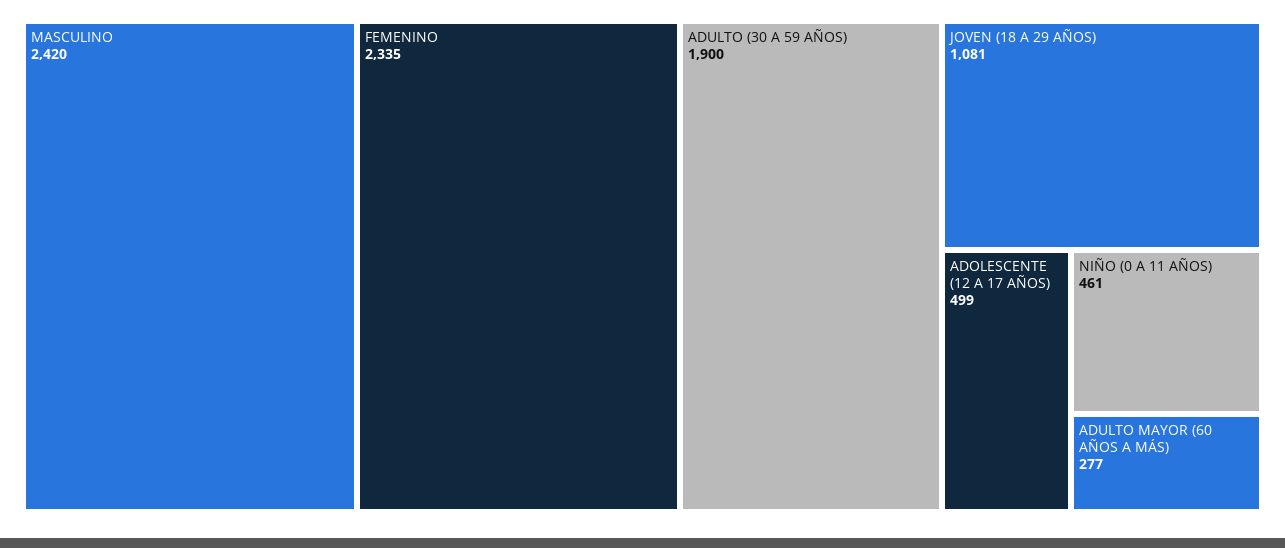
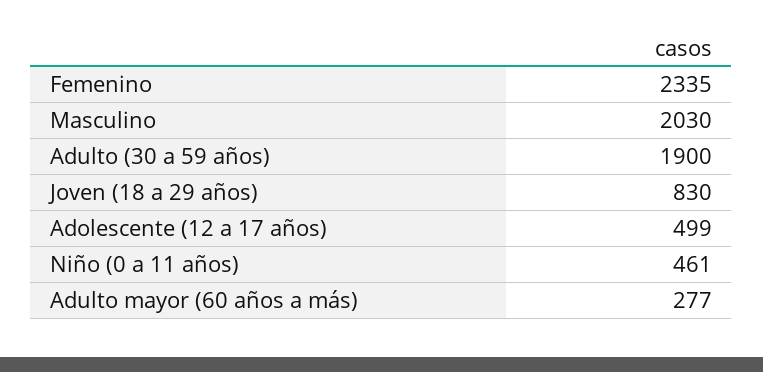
  {
-   "MASCULINO": 2420,
+   "MASCULINO": 2030,
    "FEMENINO": 2335,
    "ADULTO (30 A 59 AÑOS)": 1900,
-   "JOVEN (18 A 29 AÑOS)": 1081,
+   "JOVEN (18 A 29 AÑOS)": 830,
    "ADOLESCENTE (12 A 17 AÑOS)": 499,
    "NIÑO (0 A 11 AÑOS)": 461,
    "ADULTO MAYOR (60 AÑOS A MÁS)": 277
  }

